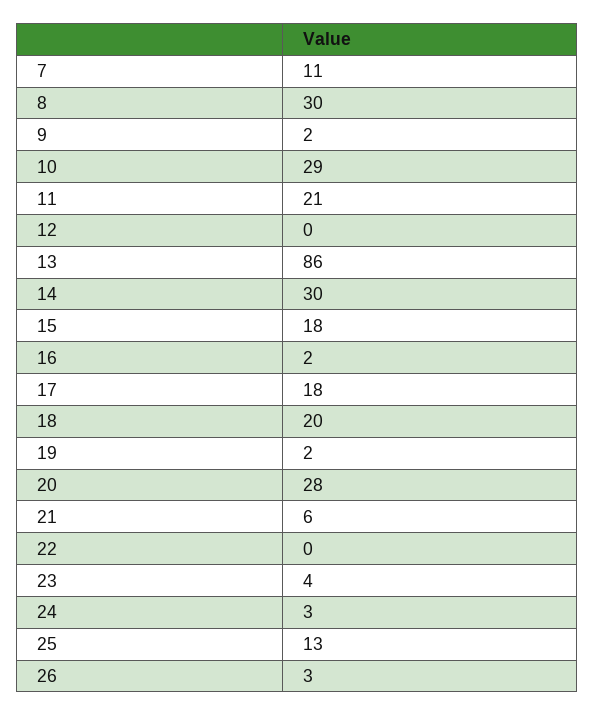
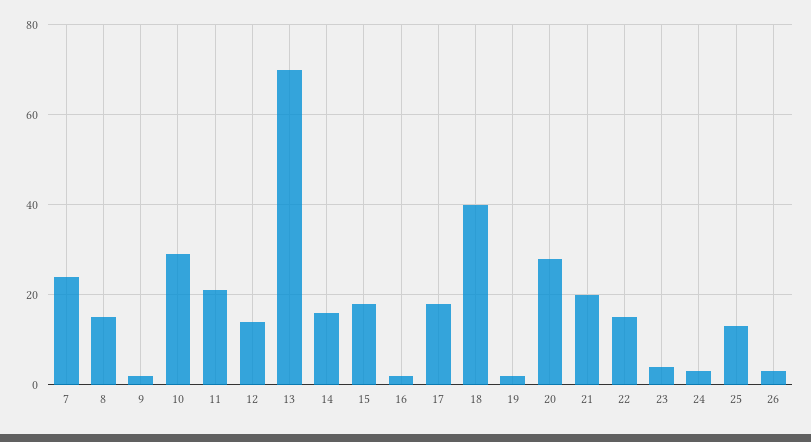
  {
-   "7": 11,
+   "7": 25,
-   "8": 30,
+   "8": 15,
    "9": 2,
    "10": 29,
    "11": 21,
-   "12": 0,
+   "12": 15,
-   "13": 86,
+   "13": 70,
-   "14": 30,
+   "14": 15,
    "15": 18,
    "16": 2,
    "17": 18,
-   "18": 20,
+   "18": 40,
    "19": 2,
    "20": 28,
-   "21": 6,
+   "21": 20,
-   "22": 0,
+   "22": 15,
    "23": 4,
    "24": 3,
    "25": 13,
    "26": 3
  }

